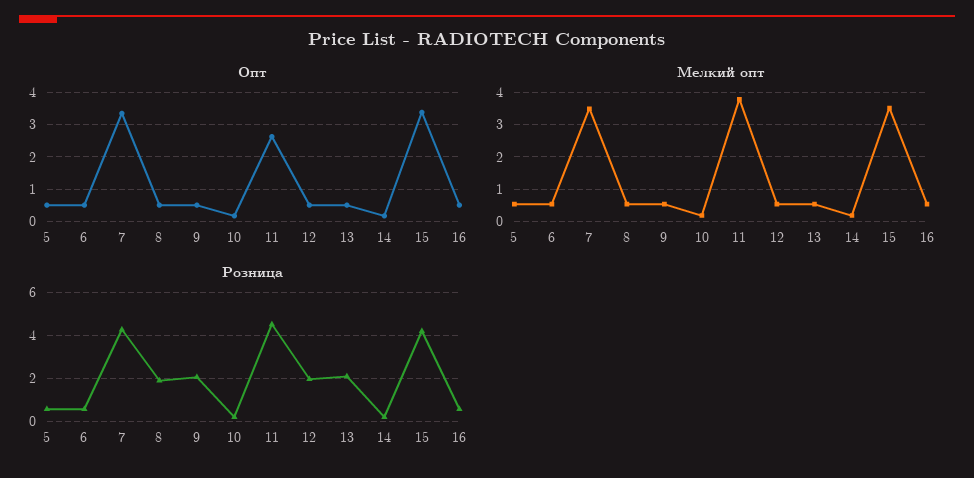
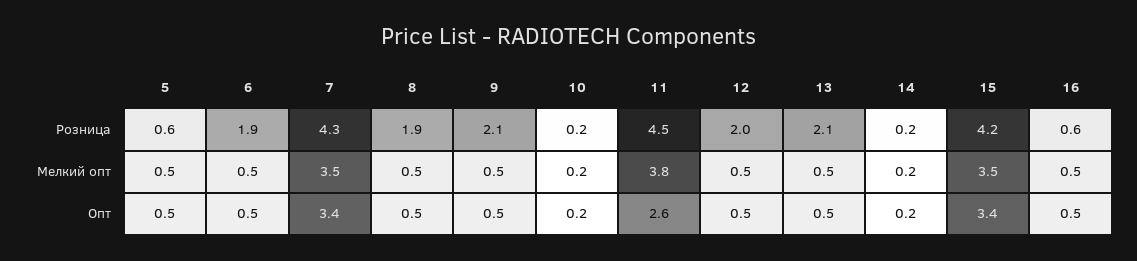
  {
    "Опт": {
      "5": 0.5,
      "6": 0.5,
      "7": 3.4,
      "8": 0.5,
      "9": 0.5,
      "10": 0.2,
      "11": 2.6,
      "12": 0.5,
      "13": 0.5,
      "14": 0.2,
      "15": 3.4,
      "16": 0.5
    },
    "Мелкий опт": {
      "5": 0.5,
      "6": 0.5,
      "7": 3.5,
      "8": 0.5,
      "9": 0.5,
      "10": 0.2,
      "11": 3.8,
      "12": 0.5,
      "13": 0.5,
      "14": 0.2,
      "15": 3.5,
      "16": 0.5
    },
    "Розница": {
      "5": 0.6,
-     "6": 0.5,
+     "6": 1.9,
      "7": 4.3,
      "8": 1.9,
      "9": 2.1,
      "10": 0.2,
      "11": 4.5,
      "12": 2,
      "13": 2.1,
      "14": 0.2,
      "15": 4.2,
      "16": 0.6
    }
  }

